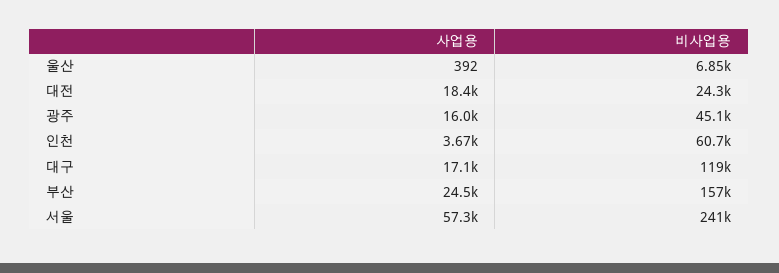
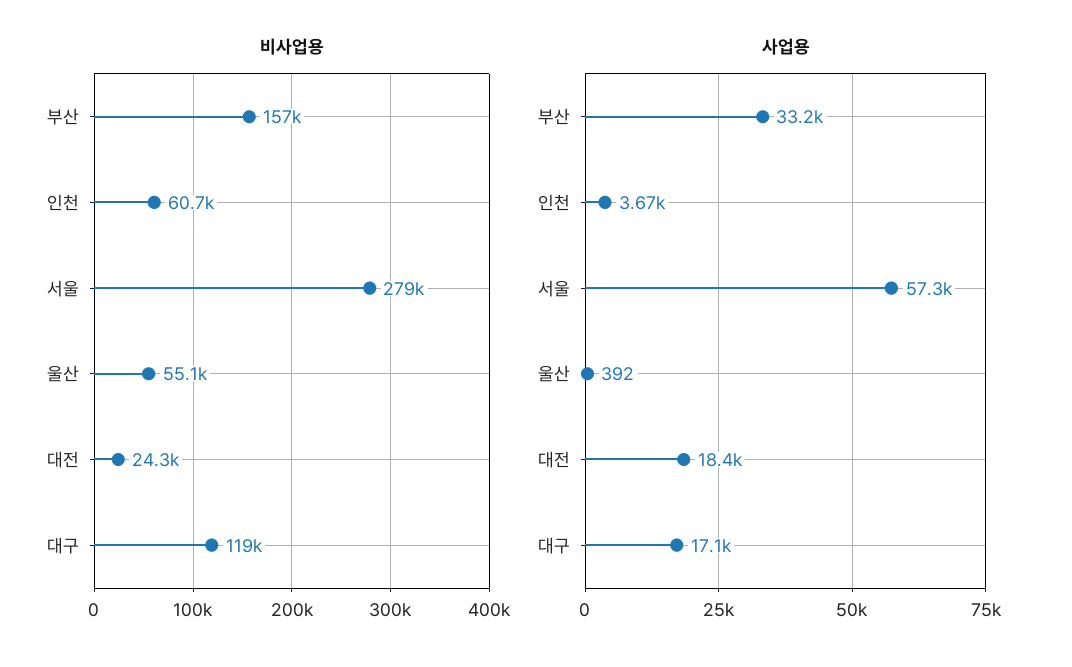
  {
    "사업용": {
      "울산": 392,
      "대전": 18400,
-     "광주": 16000,
      "인천": 3670,
      "대구": 17100,
-     "부산": 24500,
+     "부산": 33200,
      "서울": 57300
    },
    "비사업용": {
-     "울산": 6850,
+     "울산": 55100,
      "대전": 24300,
-     "광주": 45100,
      "인천": 60700,
      "대구": 119000,
      "부산": 157000,
-     "서울": 241000
+     "서울": 279000
    }
  }

